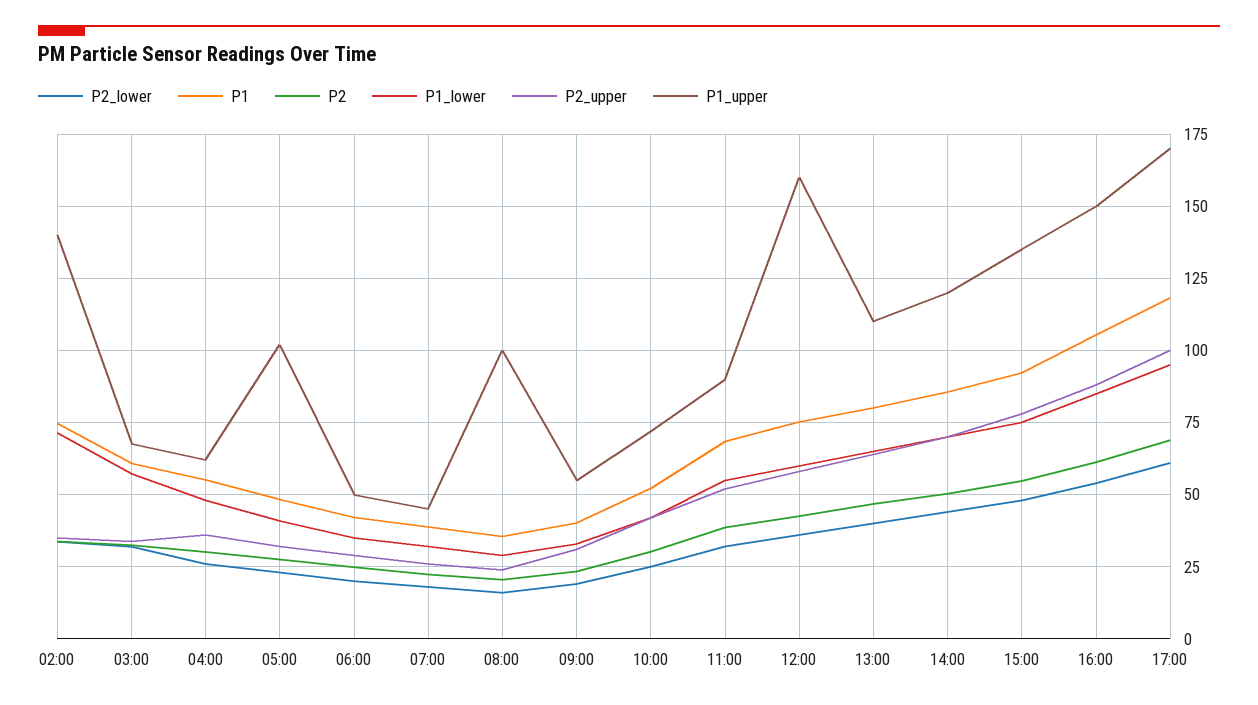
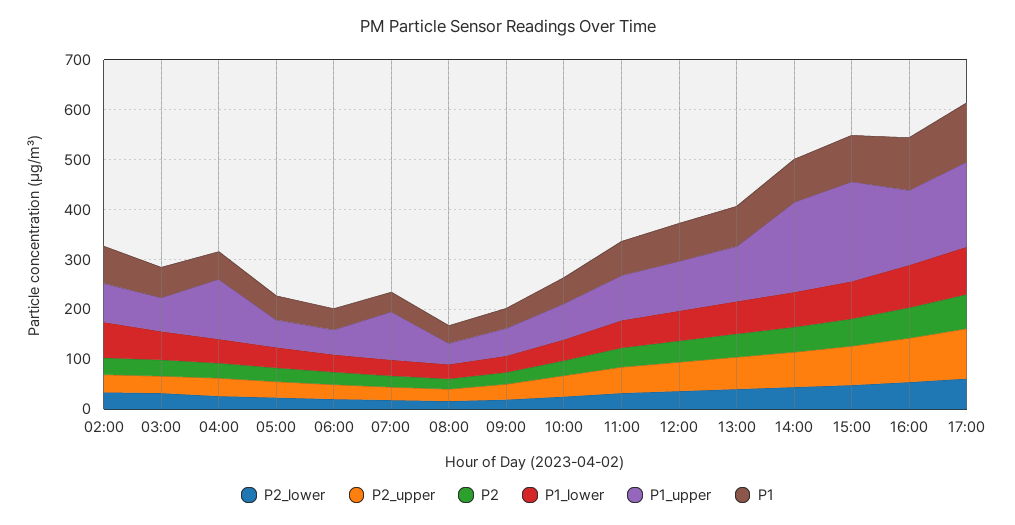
  {
    "P2_lower": {
      "02:00": 32.5,
      "03:00": 32.5,
      "04:00": 25,
      "05:00": 22.5,
      "06:00": 20,
      "07:00": 17.5,
      "08:00": 15,
      "09:00": 20,
      "10:00": 25,
      "11:00": 32.5,
      "12:00": 35,
      "13:00": 40,
      "14:00": 45,
      "15:00": 47.5,
      "16:00": 55,
      "17:00": 60
    },
    "P1": {
      "02:00": 75,
      "03:00": 60,
      "04:00": 55,
      "05:00": 47.5,
      "06:00": 42.5,
      "07:00": 40,
      "08:00": 35,
      "09:00": 40,
      "10:00": 52.5,
      "11:00": 67.5,
      "12:00": 75,
      "13:00": 80,
      "14:00": 85,
      "15:00": 92.5,
      "16:00": 105,
      "17:00": 117.5
    },
    "P2": {
      "02:00": 35,
      "03:00": 32.5,
      "04:00": 30,
      "05:00": 27.5,
      "06:00": 25,
      "07:00": 22.5,
      "08:00": 20,
      "09:00": 22.5,
      "10:00": 30,
      "11:00": 37.5,
      "12:00": 42.5,
      "13:00": 47.5,
      "14:00": 50,
      "15:00": 55,
      "16:00": 60,
      "17:00": 70
    },
    "P1_lower": {
      "02:00": 72.5,
      "03:00": 57.5,
      "04:00": 47.5,
      "05:00": 40,
      "06:00": 35,
      "07:00": 32.5,
      "08:00": 30,
      "09:00": 32.5,
      "10:00": 42.5,
      "11:00": 55,
      "12:00": 60,
      "13:00": 65,
      "14:00": 70,
      "15:00": 75,
      "16:00": 85,
      "17:00": 95
    },
    "P2_upper": {
      "02:00": 35,
      "03:00": 35,
      "04:00": 35,
      "05:00": 32.5,
      "06:00": 30,
      "07:00": 25,
      "08:00": 25,
      "09:00": 30,
      "10:00": 42.5,
      "11:00": 52.5,
      "12:00": 57.5,
      "13:00": 65,
      "14:00": 70,
      "15:00": 77.5,
      "16:00": 87.5,
      "17:00": 100
    },
    "P1_upper": {
-     "02:00": 140,
+     "02:00": 80,
      "03:00": 67.5,
-     "04:00": 62.5,
+     "04:00": 120,
-     "05:00": 102.5,
+     "05:00": 60,
      "06:00": 50,
-     "07:00": 45,
+     "07:00": 100,
-     "08:00": 100,
+     "08:00": 40,
      "09:00": 55,
      "10:00": 72.5,
      "11:00": 90,
-     "12:00": 160,
+     "12:00": 100,
      "13:00": 110,
-     "14:00": 120,
+     "14:00": 180,
-     "15:00": 135,
+     "15:00": 200,
      "16:00": 150,
      "17:00": 170
    }
  }

